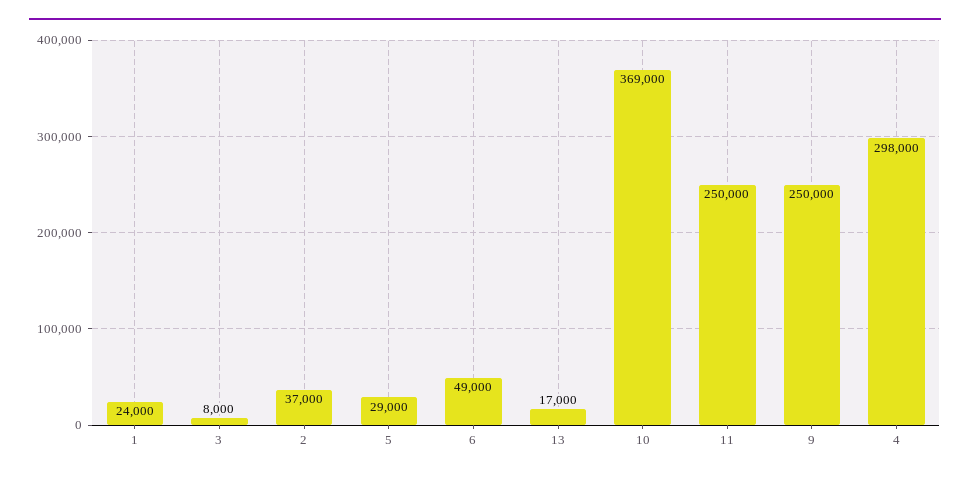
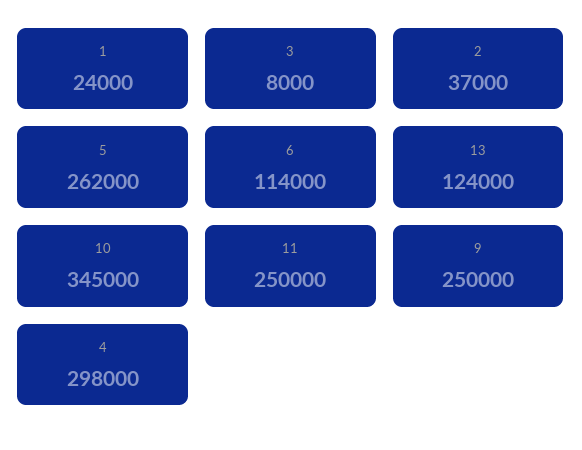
  {
    "1": 24000,
    "3": 8000,
    "2": 37000,
-   "5": 29000,
+   "5": 262000,
-   "6": 49000,
+   "6": 114000,
-   "13": 17000,
+   "13": 124000,
-   "10": 369000,
+   "10": 345000,
    "11": 250000,
    "9": 250000,
    "4": 298000
  }

